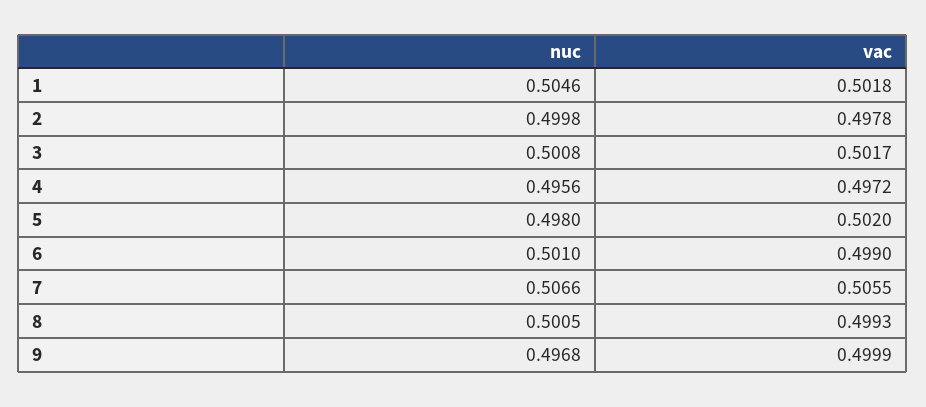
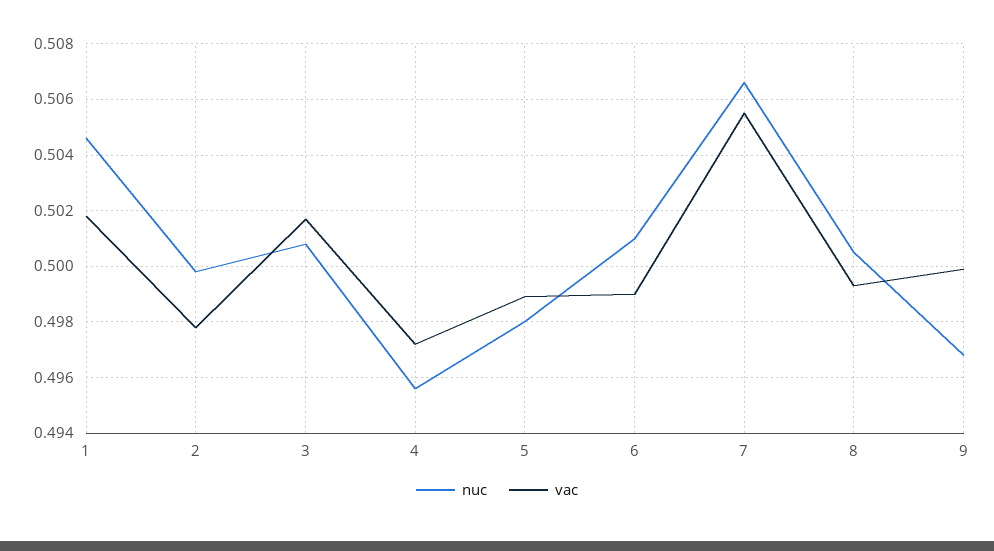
  {
    "nuc": {
      "1": 0.5046,
      "2": 0.4998,
      "3": 0.5008,
      "4": 0.4956,
      "5": 0.498,
      "6": 0.501,
      "7": 0.5066,
      "8": 0.5005,
      "9": 0.4968
    },
    "vac": {
      "1": 0.5018,
      "2": 0.4978,
      "3": 0.5017,
      "4": 0.4972,
-     "5": 0.502,
+     "5": 0.499,
      "6": 0.499,
      "7": 0.5055,
      "8": 0.4993,
      "9": 0.4999
    }
  }

